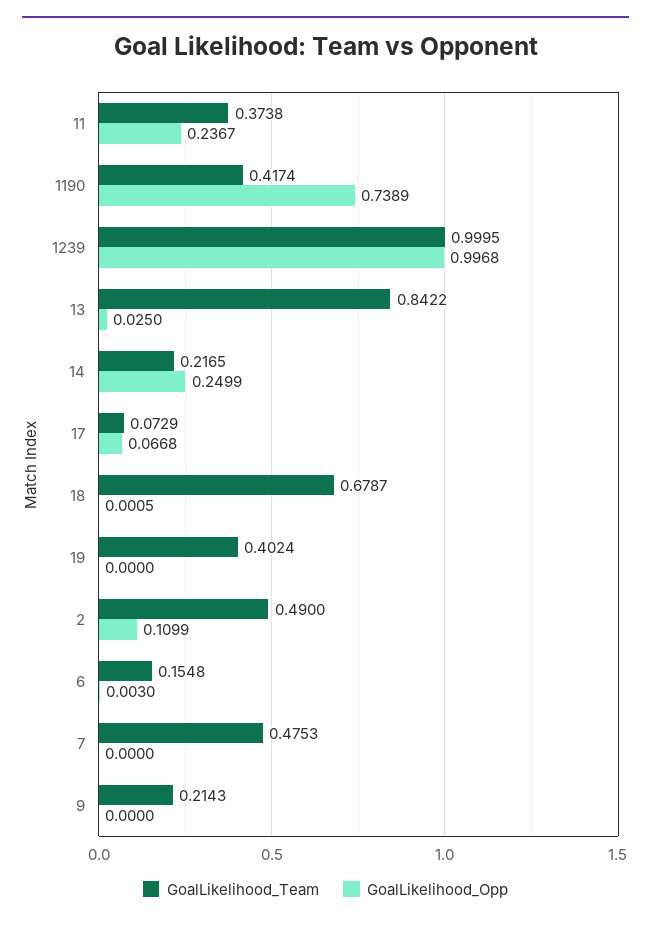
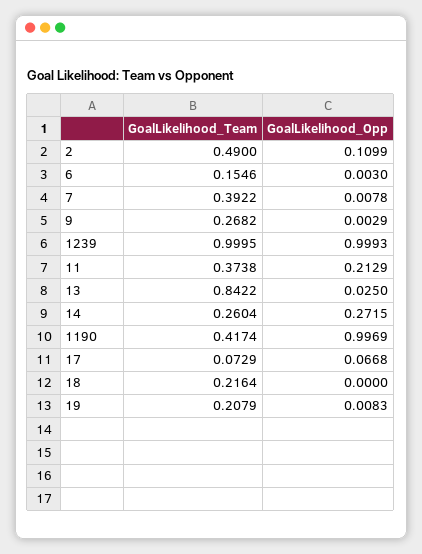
  {
    "GoalLikelihood_Team": {
      "11": 0.3738,
      "1190": 0.4174,
      "1239": 0.9995,
      "13": 0.8422,
-     "14": 0.2165,
+     "14": 0.2604,
      "17": 0.0729,
-     "18": 0.6787,
+     "18": 0.2164,
-     "19": 0.4024,
+     "19": 0.2079,
      "2": 0.49,
-     "6": 0.1548,
+     "6": 0.1546,
-     "7": 0.4753,
+     "7": 0.3922,
-     "9": 0.2143
+     "9": 0.2682
    },
    "GoalLikelihood_Opp": {
-     "11": 0.2367,
+     "11": 0.2129,
-     "1190": 0.7389,
+     "1190": 0.9969,
-     "1239": 0.9968,
+     "1239": 0.9993,
      "13": 0.025,
-     "14": 0.2499,
+     "14": 0.2715,
      "17": 0.0668,
-     "18": 0.0005,
+     "18": 0,
-     "19": 0,
+     "19": 0.0083,
      "2": 0.1099,
      "6": 0.003,
-     "7": 0,
+     "7": 0.0078,
-     "9": 0
+     "9": 0.0029
    }
  }

